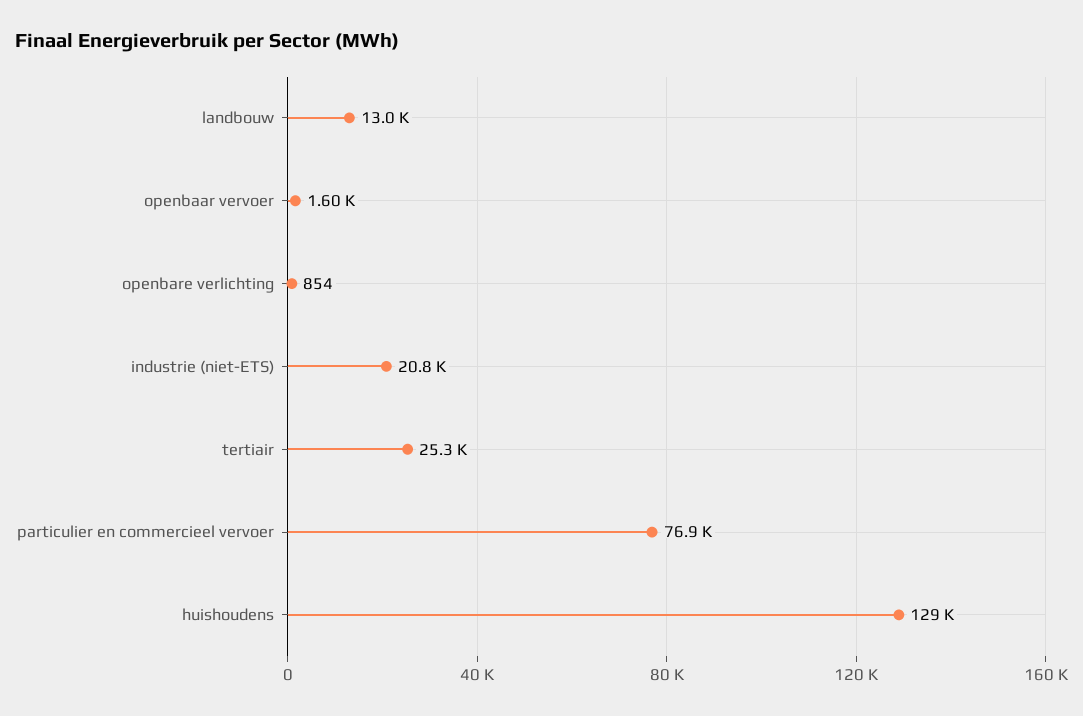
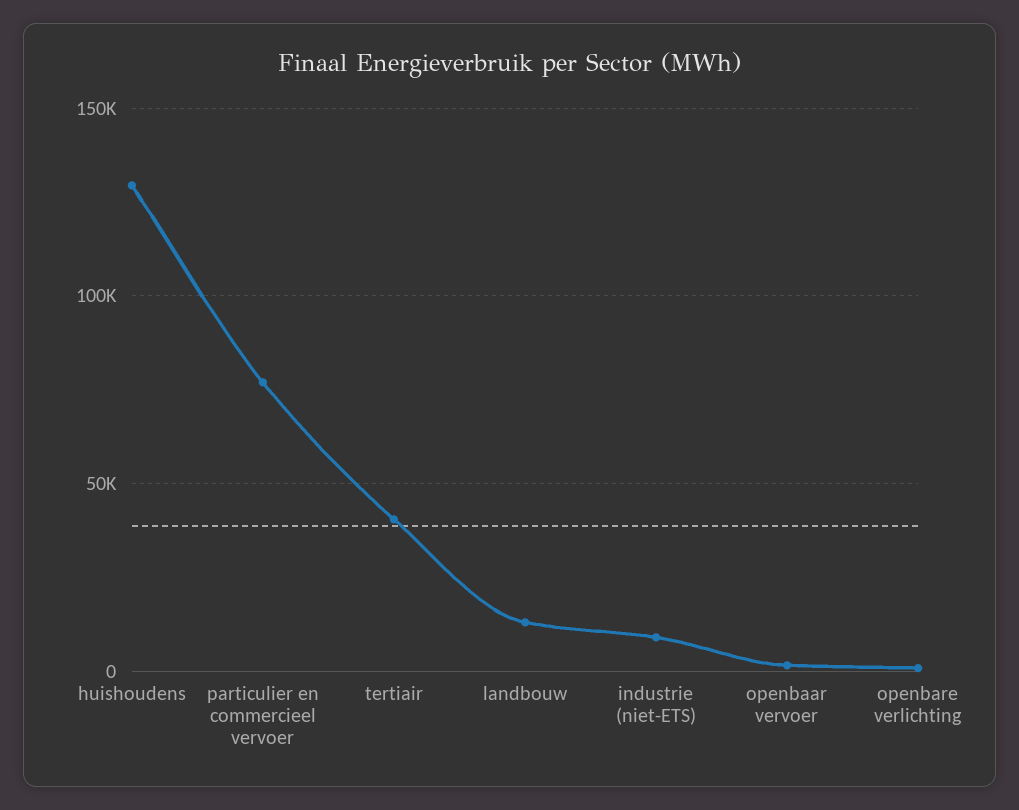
  {
    "landbouw": 13000,
    "openbaar vervoer": 1600,
    "openbare verlichting": 854,
-   "industrie (niet-ETS)": 20800,
+   "industrie (niet-ETS)": 10000,
-   "tertiair": 25300,
+   "tertiair": 40000,
    "particulier en commercieel vervoer": 76900,
    "huishoudens": 129000
  }

